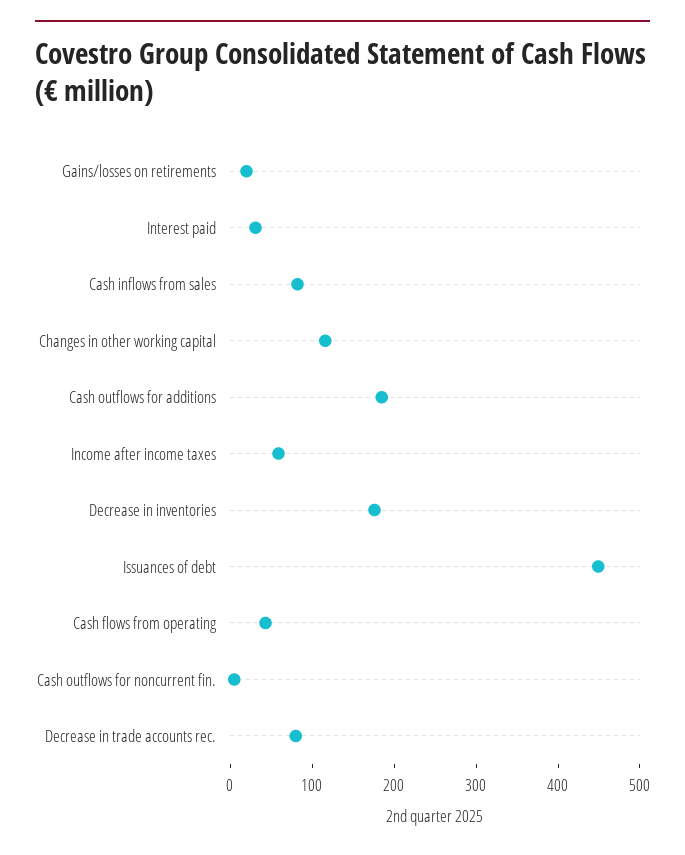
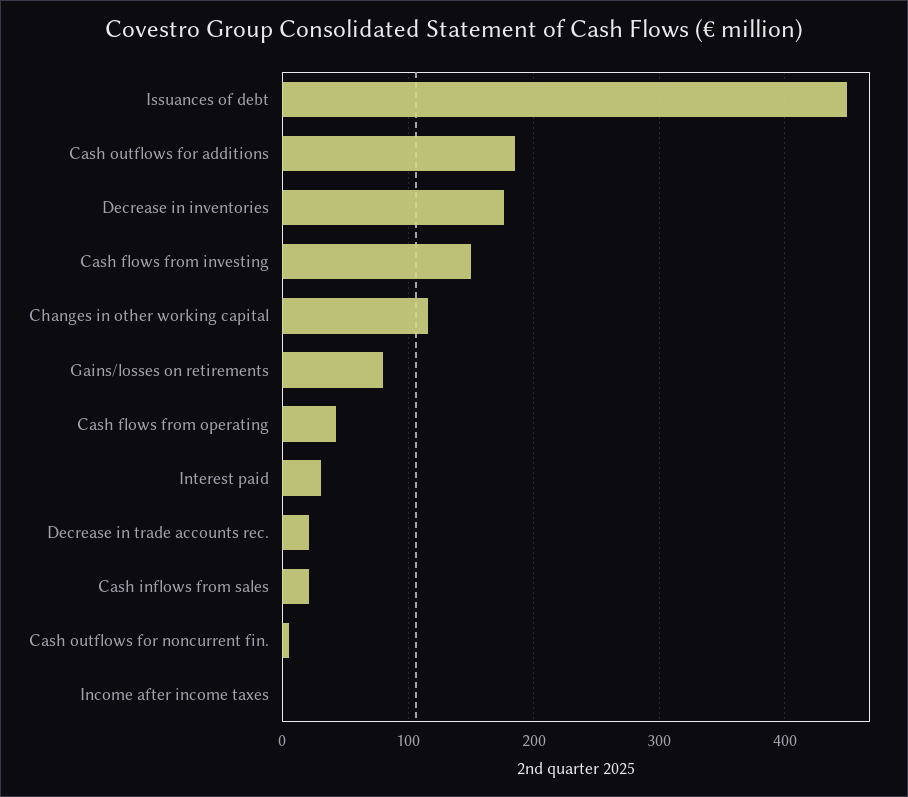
  {
-   "Gains/losses on retirements": 20,
+   "Gains/losses on retirements": 80,
    "Interest paid": 30,
-   "Cash inflows from sales": 80,
+   "Cash inflows from sales": 20,
    "Changes in other working capital": 120,
    "Cash outflows for additions": 190,
-   "Income after income taxes": 60,
+   "Income after income taxes": 0,
    "Decrease in inventories": 180,
    "Issuances of debt": 450,
    "Cash flows from operating": 40,
    "Cash outflows for noncurrent fin.": 10,
-   "Decrease in trade accounts rec.": 80
+   "Decrease in trade accounts rec.": 20,
+   "Cash flows from investing": 150
  }

